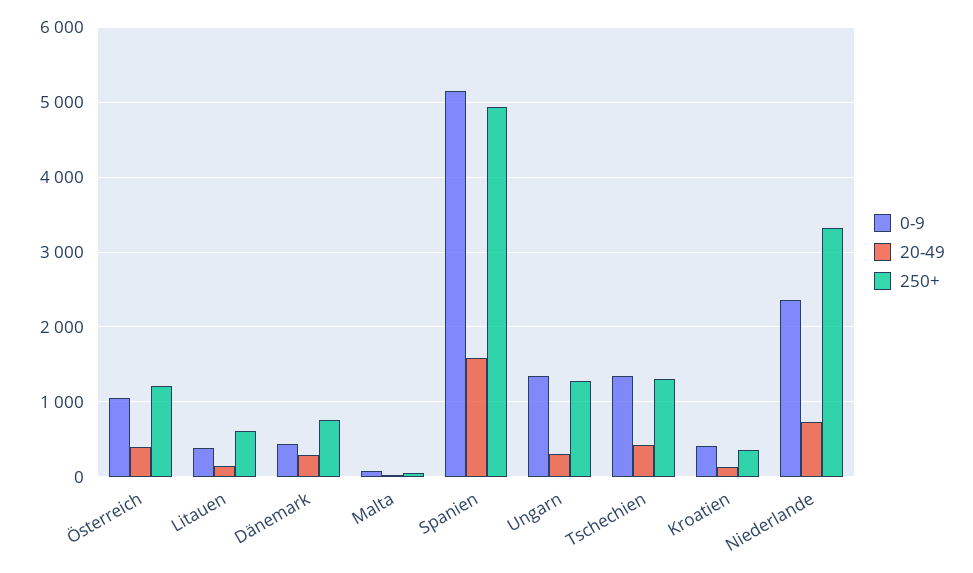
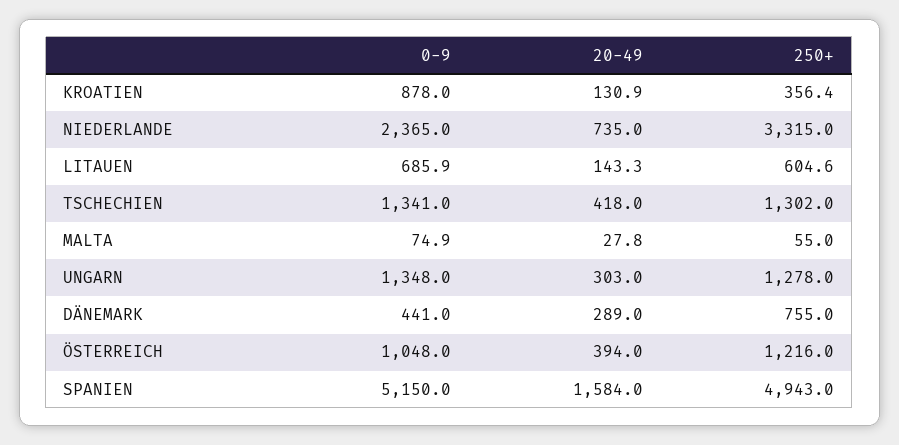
  {
    "0-9": {
      "Österreich": 1048,
-     "Litauen": 400,
+     "Litauen": 685.9,
      "Dänemark": 441,
      "Malta": 74.9,
      "Spanien": 5150,
      "Ungarn": 1348,
      "Tschechien": 1341,
-     "Kroatien": 400,
+     "Kroatien": 878,
      "Niederlande": 2365
    },
    "20-49": {
      "Österreich": 394,
      "Litauen": 143.3,
      "Dänemark": 289,
      "Malta": 27.8,
      "Spanien": 1584,
      "Ungarn": 303,
      "Tschechien": 418,
      "Kroatien": 130.9,
      "Niederlande": 735
    },
    "250+": {
      "Österreich": 1216,
      "Litauen": 604.6,
      "Dänemark": 755,
      "Malta": 55,
      "Spanien": 4943,
      "Ungarn": 1278,
      "Tschechien": 1302,
      "Kroatien": 356.4,
      "Niederlande": 3315
    }
  }

